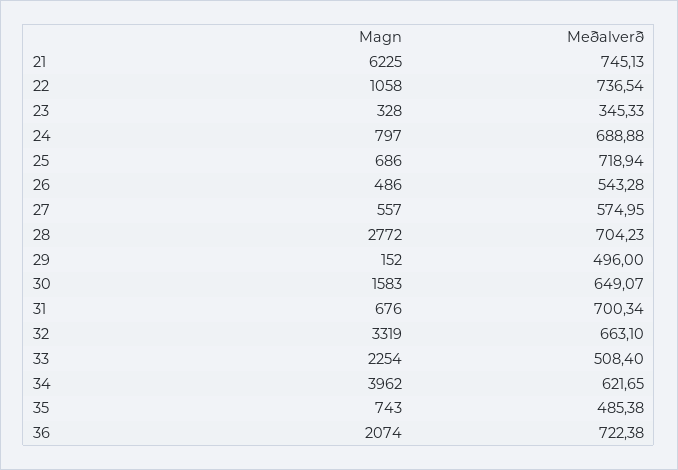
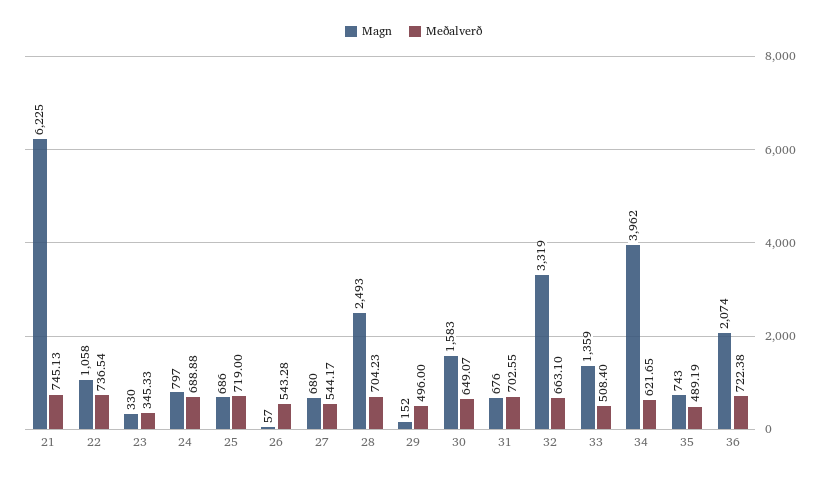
  {
    "Magn": {
      "21": 6225,
      "22": 1058,
-     "23": 328,
+     "23": 330,
      "24": 797,
      "25": 686,
-     "26": 486,
+     "26": 57,
-     "27": 557,
+     "27": 680,
-     "28": 2772,
+     "28": 2493,
      "29": 152,
      "30": 1583,
      "31": 676,
      "32": 3319,
-     "33": 2254,
+     "33": 1359,
      "34": 3962,
      "35": 743,
      "36": 2074
    },
    "Meðalverð": {
      "21": 745.13,
      "22": 736.54,
      "23": 345.33,
      "24": 688.88,
-     "25": 718.94,
+     "25": 719,
      "26": 543.28,
-     "27": 574.95,
+     "27": 544.17,
      "28": 704.23,
      "29": 496,
      "30": 649.07,
-     "31": 700.34,
+     "31": 702.55,
      "32": 663.1,
      "33": 508.4,
      "34": 621.65,
-     "35": 485.38,
+     "35": 489.19,
      "36": 722.38
    }
  }

